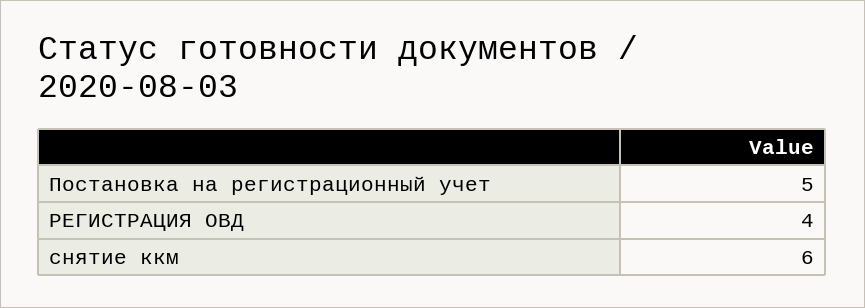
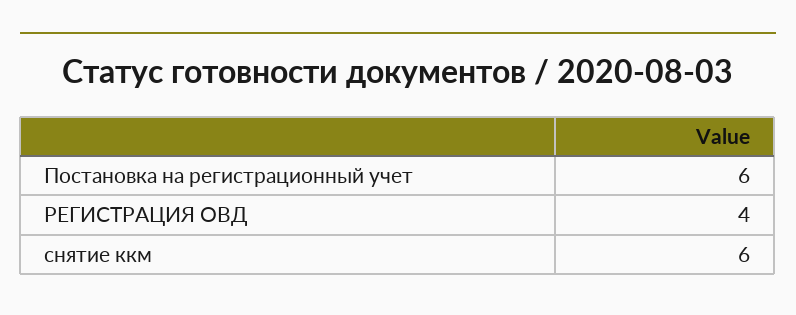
  {
-   "Постановка на регистрационный учет": 5,
+   "Постановка на регистрационный учет": 6,
    "РЕГИСТРАЦИЯ ОВД": 4,
    "снятие ккм": 6
  }

